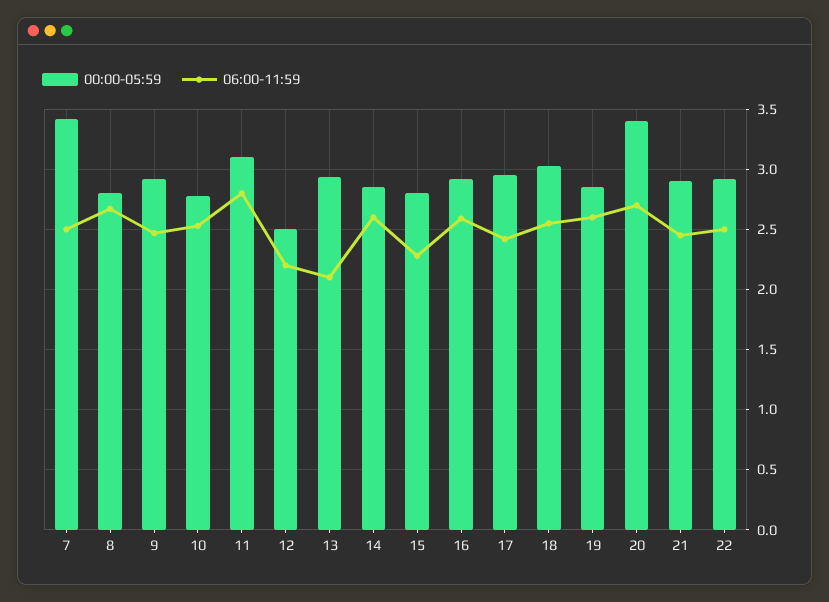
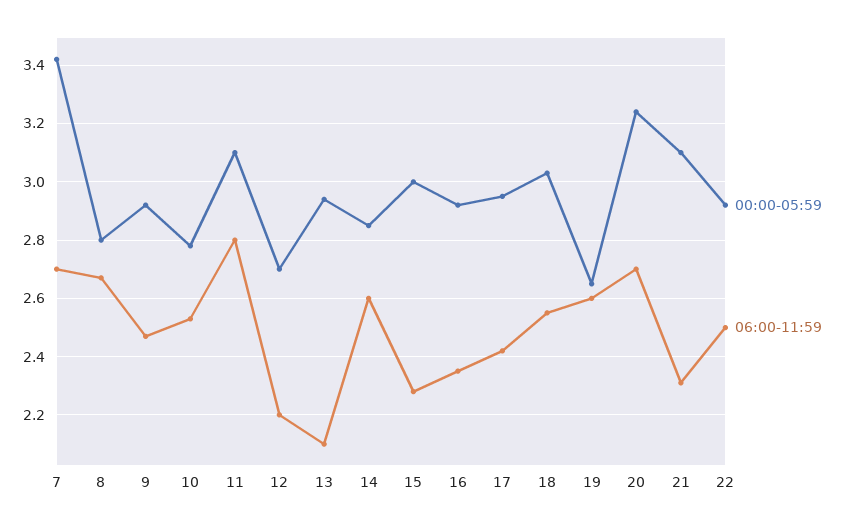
  {
    "00:00-05:59": {
      "7": 3.4,
      "8": 2.8,
      "9": 2.9,
      "10": 2.8,
      "11": 3.1,
-     "12": 2.5,
+     "12": 2.7,
      "13": 2.95,
      "14": 2.85,
-     "15": 2.8,
+     "15": 3,
      "16": 2.9,
      "17": 2.95,
      "18": 3.05,
-     "19": 2.85,
+     "19": 2.65,
-     "20": 3.4,
+     "20": 3.25,
-     "21": 2.9,
+     "21": 3.1,
      "22": 2.9
    },
    "06:00-11:59": {
-     "7": 2.5,
+     "7": 2.7,
      "8": 2.65,
      "9": 2.45,
      "10": 2.55,
      "11": 2.8,
      "12": 2.2,
      "13": 2.1,
      "14": 2.6,
      "15": 2.3,
-     "16": 2.6,
+     "16": 2.35,
      "17": 2.4,
      "18": 2.55,
      "19": 2.6,
      "20": 2.7,
-     "21": 2.45,
+     "21": 2.3,
      "22": 2.5
    }
  }

